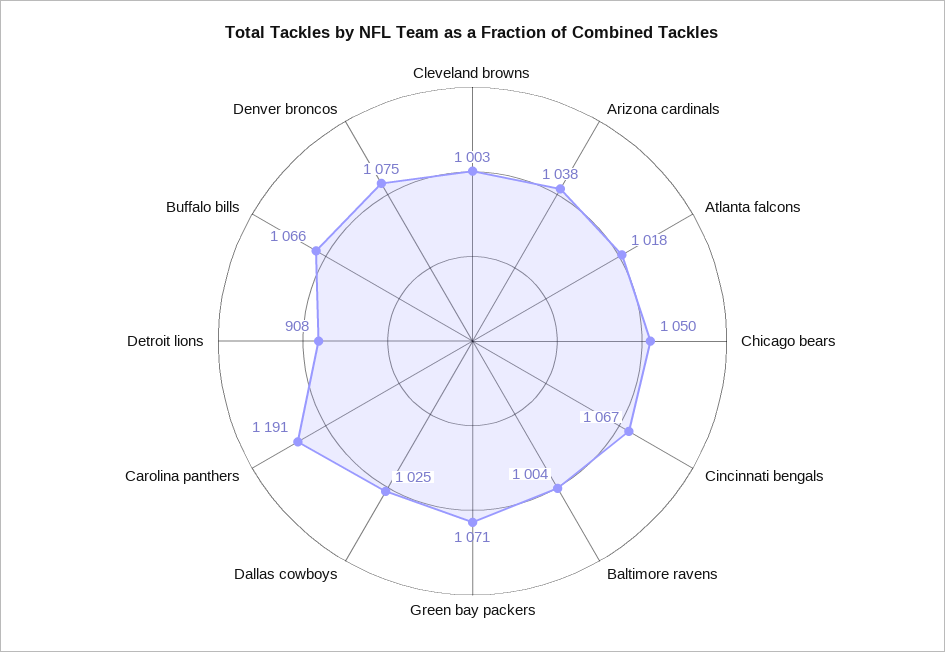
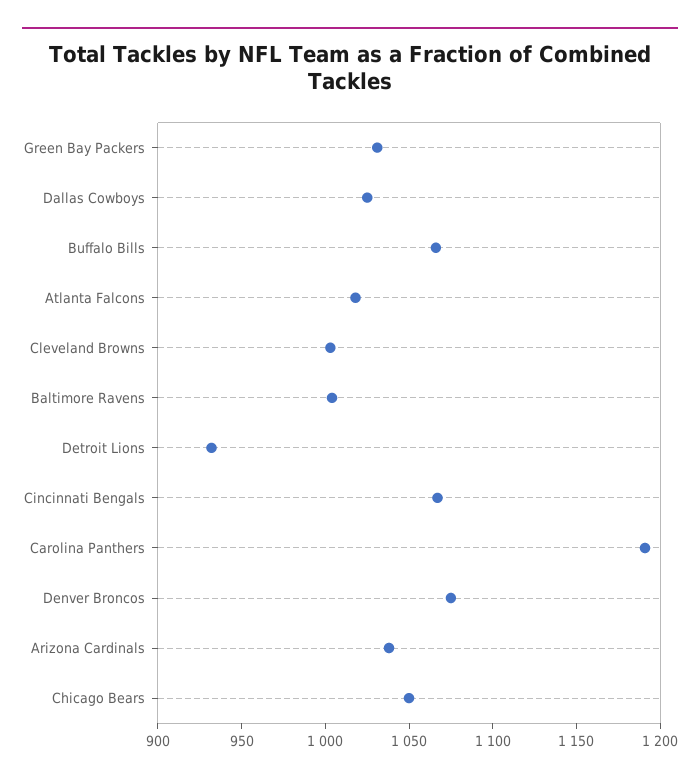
  {
    "Cleveland browns": 1003,
    "Arizona cardinals": 1038,
    "Atlanta falcons": 1018,
    "Chicago bears": 1050,
    "Cincinnati bengals": 1067,
    "Baltimore ravens": 1004,
-   "Green bay packers": 1071,
+   "Green bay packers": 1030,
    "Dallas cowboys": 1025,
    "Carolina panthers": 1191,
-   "Detroit lions": 908,
+   "Detroit lions": 930,
    "Buffalo bills": 1066,
    "Denver broncos": 1075
  }

